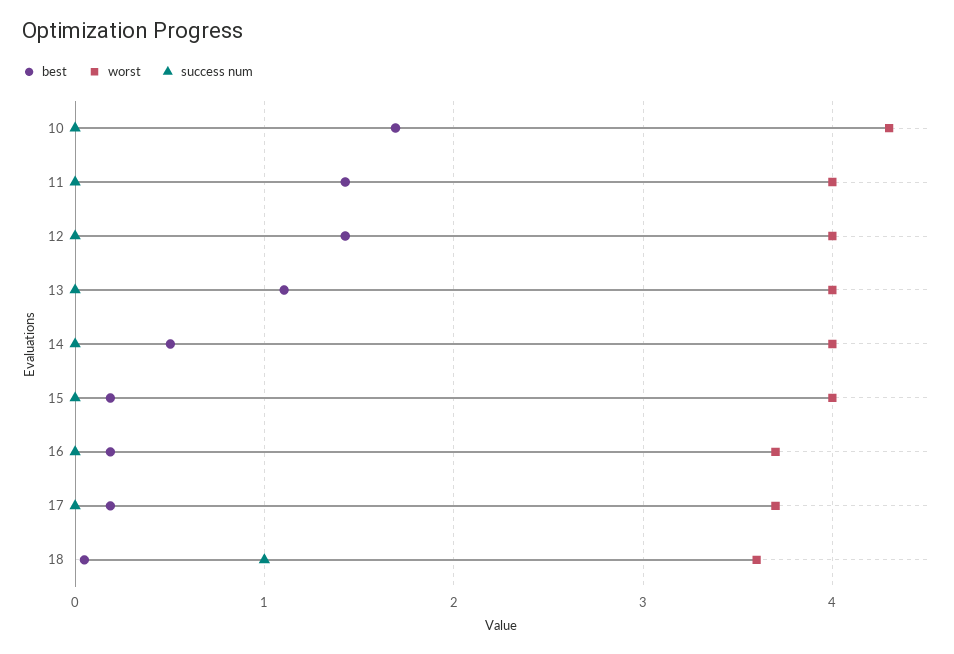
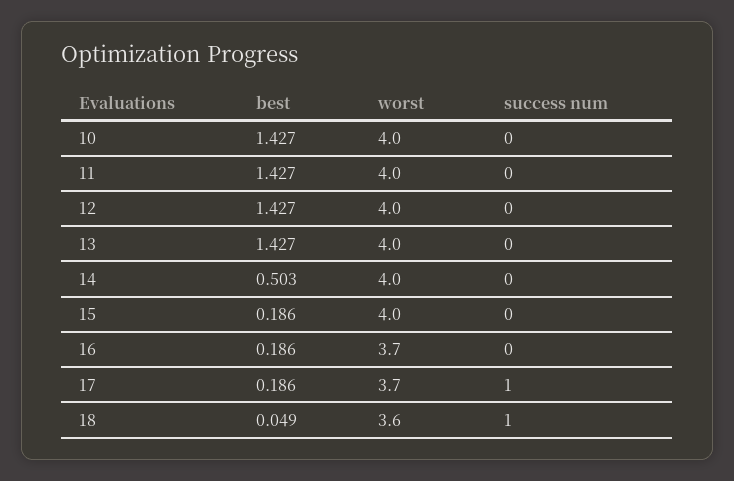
  {
    "best": {
-     "10": 1.7,
+     "10": 1.427,
      "11": 1.427,
      "12": 1.427,
-     "13": 1.1,
+     "13": 1.427,
      "14": 0.503,
      "15": 0.186,
      "16": 0.186,
      "17": 0.186,
      "18": 0.049
    },
    "worst": {
-     "10": 4.3,
+     "10": 4,
      "11": 4,
      "12": 4,
      "13": 4,
      "14": 4,
      "15": 4,
      "16": 3.7,
      "17": 3.7,
      "18": 3.6
    },
    "success num": {
      "10": 0,
      "11": 0,
      "12": 0,
      "13": 0,
      "14": 0,
      "15": 0,
      "16": 0,
-     "17": 0,
+     "17": 1,
      "18": 1
    }
  }

